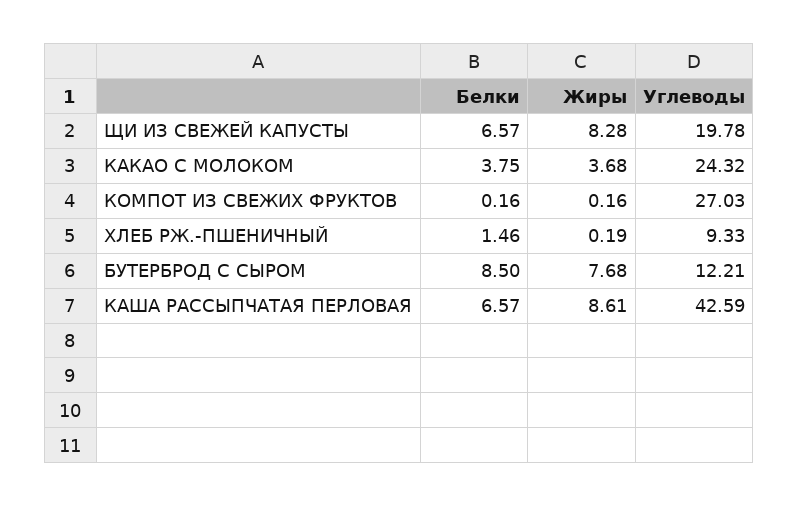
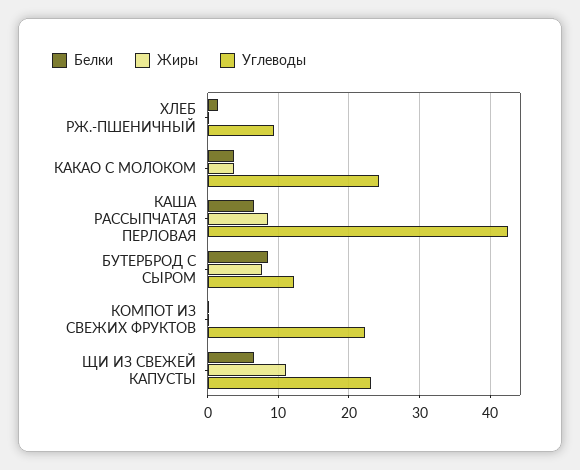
  {
    "Белки": {
      "ЩИ ИЗ СВЕЖЕЙ КАПУСТЫ": 6.57,
      "КАКАО С МОЛОКОМ": 3.75,
      "КОМПОТ ИЗ СВЕЖИХ ФРУКТОВ": 0.16,
      "ХЛЕБ РЖ.-ПШЕНИЧНЫЙ": 1.46,
      "БУТЕРБРОД С СЫРОМ": 8.5,
      "КАША РАССЫПЧАТАЯ ПЕРЛОВАЯ": 6.57
    },
    "Жиры": {
-     "ЩИ ИЗ СВЕЖЕЙ КАПУСТЫ": 8.28,
+     "ЩИ ИЗ СВЕЖЕЙ КАПУСТЫ": 11,
      "КАКАО С МОЛОКОМ": 3.68,
      "КОМПОТ ИЗ СВЕЖИХ ФРУКТОВ": 0.16,
      "ХЛЕБ РЖ.-ПШЕНИЧНЫЙ": 0.19,
      "БУТЕРБРОД С СЫРОМ": 7.68,
      "КАША РАССЫПЧАТАЯ ПЕРЛОВАЯ": 8.61
    },
    "Углеводы": {
-     "ЩИ ИЗ СВЕЖЕЙ КАПУСТЫ": 19.78,
+     "ЩИ ИЗ СВЕЖЕЙ КАПУСТЫ": 23,
      "КАКАО С МОЛОКОМ": 24.32,
-     "КОМПОТ ИЗ СВЕЖИХ ФРУКТОВ": 27.03,
+     "КОМПОТ ИЗ СВЕЖИХ ФРУКТОВ": 22,
      "ХЛЕБ РЖ.-ПШЕНИЧНЫЙ": 9.33,
      "БУТЕРБРОД С СЫРОМ": 12.21,
      "КАША РАССЫПЧАТАЯ ПЕРЛОВАЯ": 42.59
    }
  }

